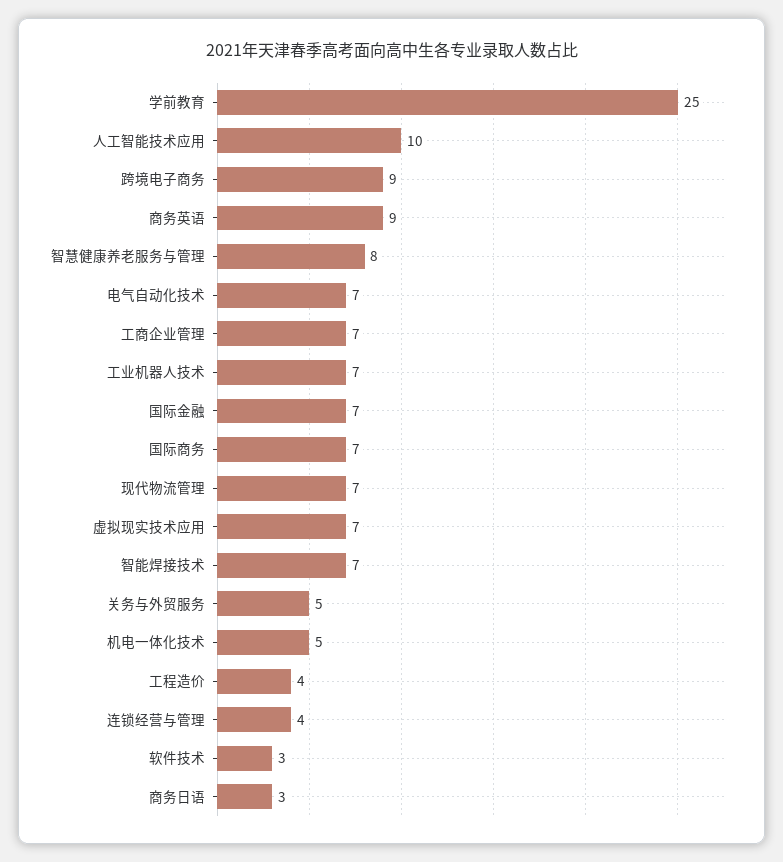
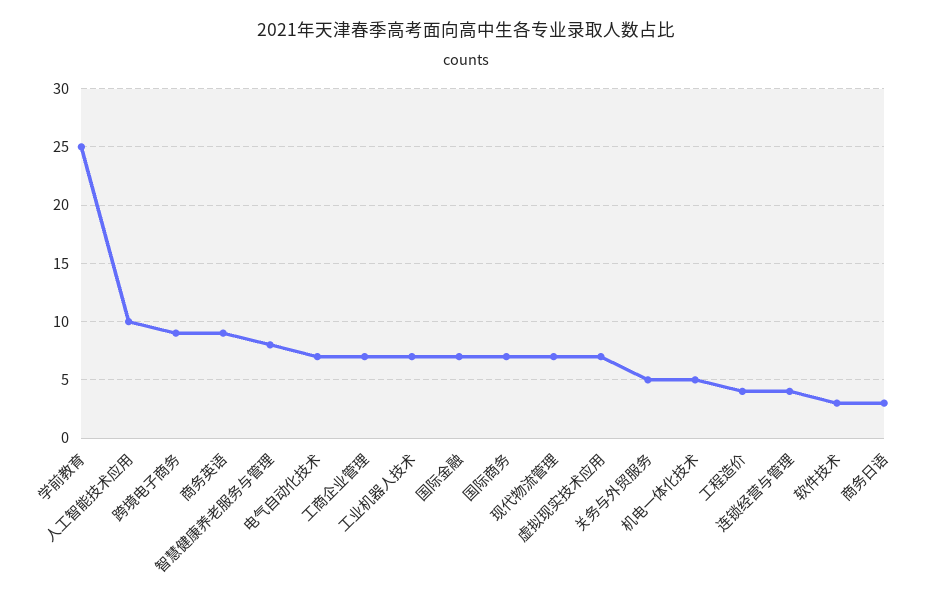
  {
    "学前教育": 25,
    "人工智能技术应用": 10,
    "跨境电子商务": 9,
    "商务英语": 9,
    "智慧健康养老服务与管理": 8,
    "电气自动化技术": 7,
    "工商企业管理": 7,
    "工业机器人技术": 7,
    "国际金融": 7,
    "国际商务": 7,
    "现代物流管理": 7,
    "虚拟现实技术应用": 7,
-   "智能焊接技术": 7,
    "关务与外贸服务": 5,
    "机电一体化技术": 5,
    "工程造价": 4,
    "连锁经营与管理": 4,
    "软件技术": 3,
    "商务日语": 3
  }

